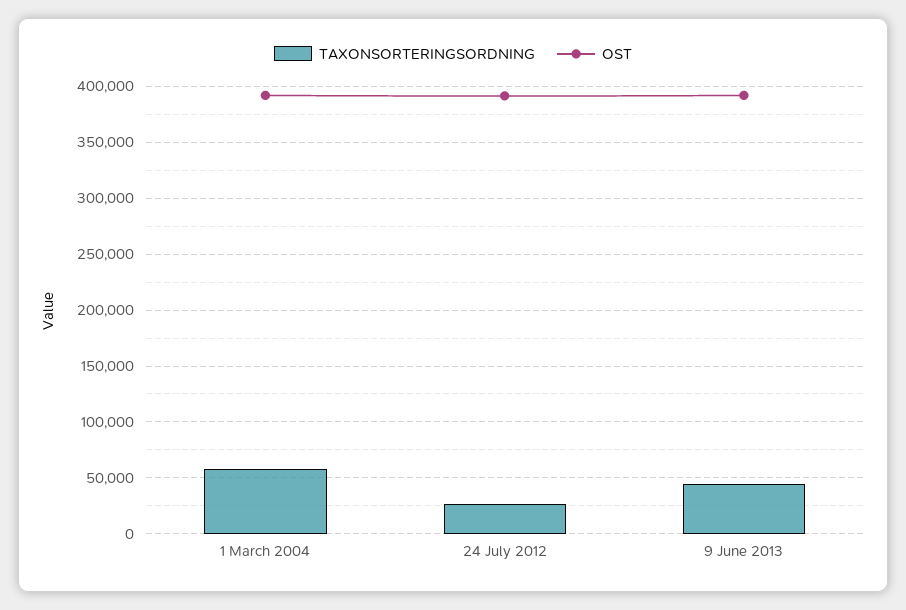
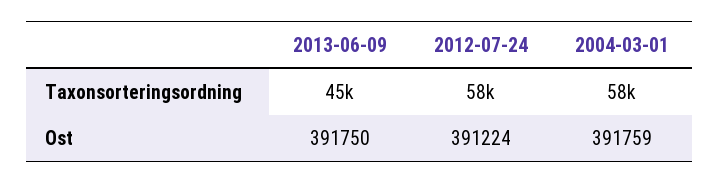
  {
    "TAXONSORTERINGSORDNING": {
      "1 March 2004": 58000,
-     "24 July 2012": 30000,
+     "24 July 2012": 58000,
      "9 June 2013": 45000
    },
    "OST": {
      "1 March 2004": 391759,
      "24 July 2012": 391224,
      "9 June 2013": 391750
    }
  }

